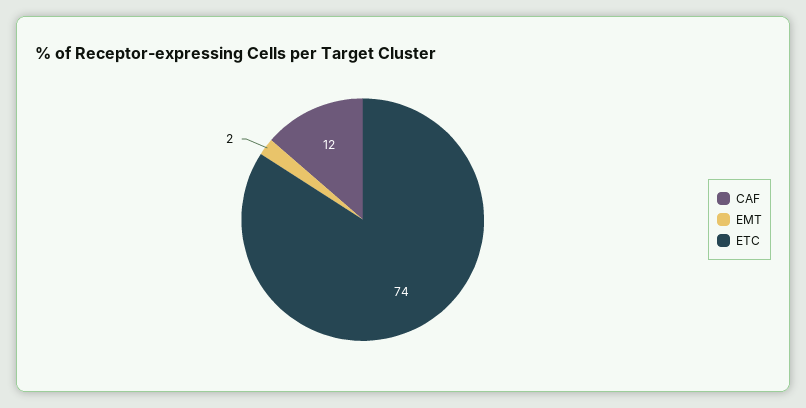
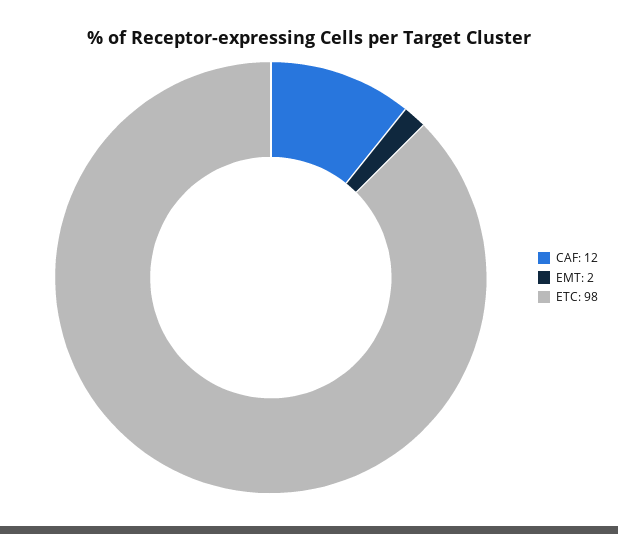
  {
    "CAF": 12,
    "EMT": 2,
-   "ETC": 74
+   "ETC": 98
  }

